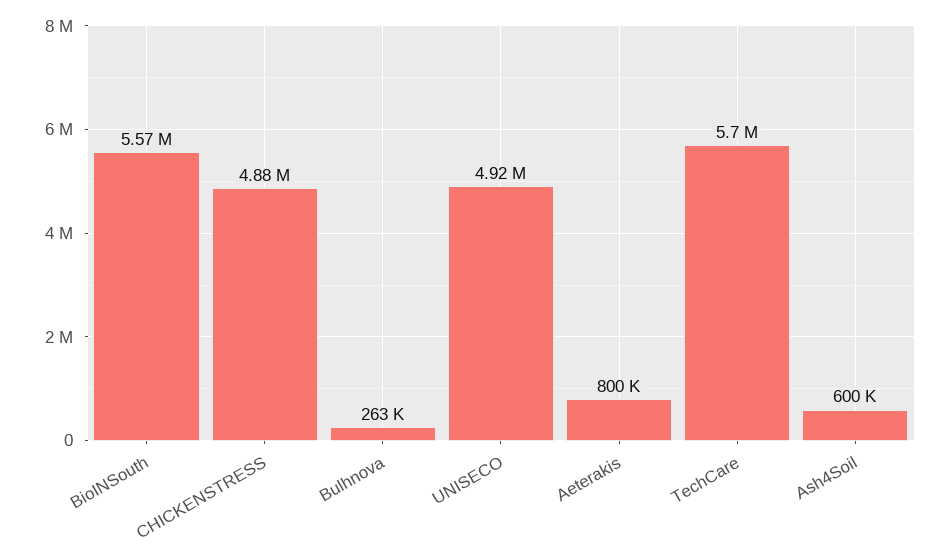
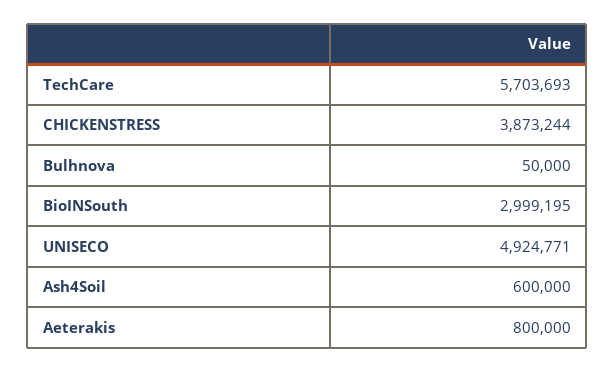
  {
-   "BioINSouth": 5570000,
+   "BioINSouth": 2999195,
-   "CHICKENSTRESS": 4880000,
+   "CHICKENSTRESS": 3873244,
-   "Bulhnova": 263000,
+   "Bulhnova": 50000,
    "UNISECO": 4924771,
    "Aeterakis": 800000,
    "TechCare": 5703693,
    "Ash4Soil": 600000
  }

